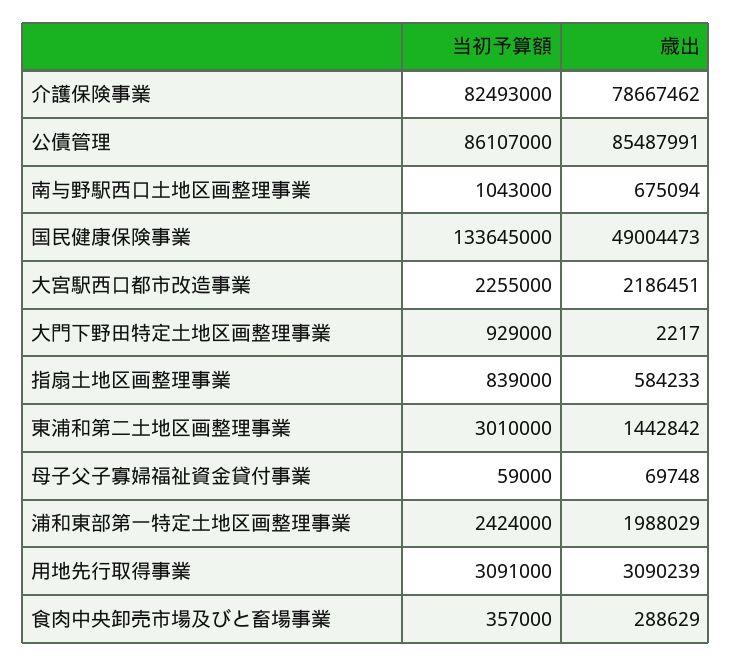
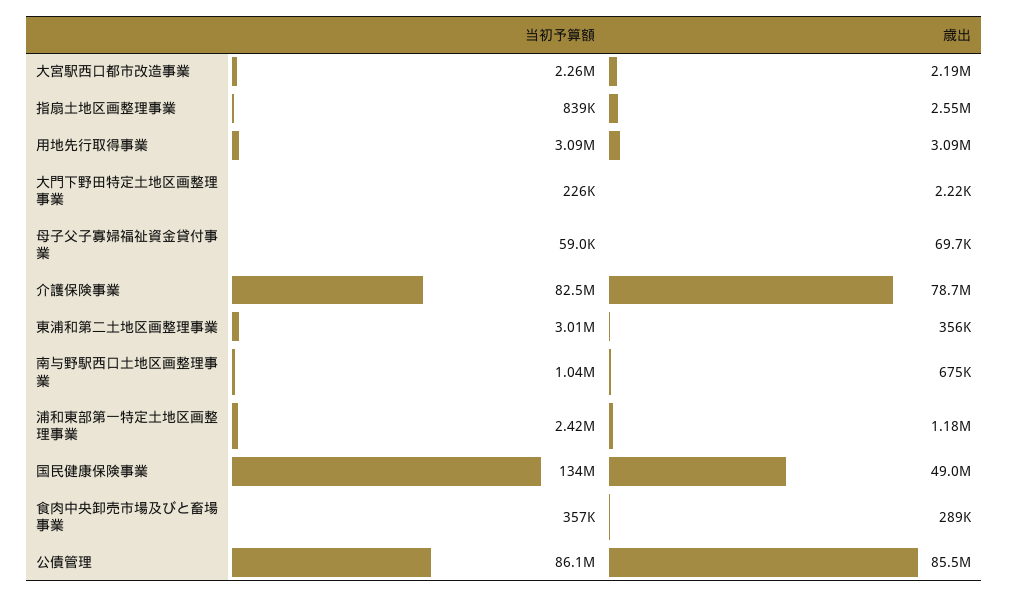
  {
    "当初予算額": {
      "介護保険事業": 82493000,
      "公債管理": 86107000,
      "南与野駅西口土地区画整理事業": 1043000,
      "国民健康保険事業": 133645000,
      "大宮駅西口都市改造事業": 2255000,
-     "大門下野田特定土地区画整理事業": 929000,
+     "大門下野田特定土地区画整理事業": 226000,
      "指扇土地区画整理事業": 839000,
      "東浦和第二土地区画整理事業": 3010000,
      "母子父子寡婦福祉資金貸付事業": 59000,
      "浦和東部第一特定土地区画整理事業": 2424000,
      "用地先行取得事業": 3091000,
      "食肉中央卸売市場及びと畜場事業": 357000
    },
    "歳出": {
      "介護保険事業": 78667462,
      "公債管理": 85487991,
      "南与野駅西口土地区画整理事業": 675094,
      "国民健康保険事業": 49004473,
      "大宮駅西口都市改造事業": 2186451,
      "大門下野田特定土地区画整理事業": 2217,
-     "指扇土地区画整理事業": 584233,
+     "指扇土地区画整理事業": 2550000,
-     "東浦和第二土地区画整理事業": 1442842,
+     "東浦和第二土地区画整理事業": 356000,
      "母子父子寡婦福祉資金貸付事業": 69748,
-     "浦和東部第一特定土地区画整理事業": 1988029,
+     "浦和東部第一特定土地区画整理事業": 1180000,
      "用地先行取得事業": 3090239,
      "食肉中央卸売市場及びと畜場事業": 288629
    }
  }

